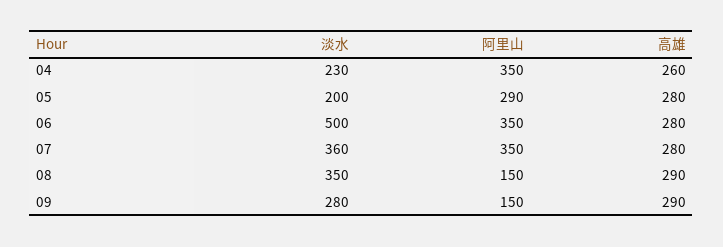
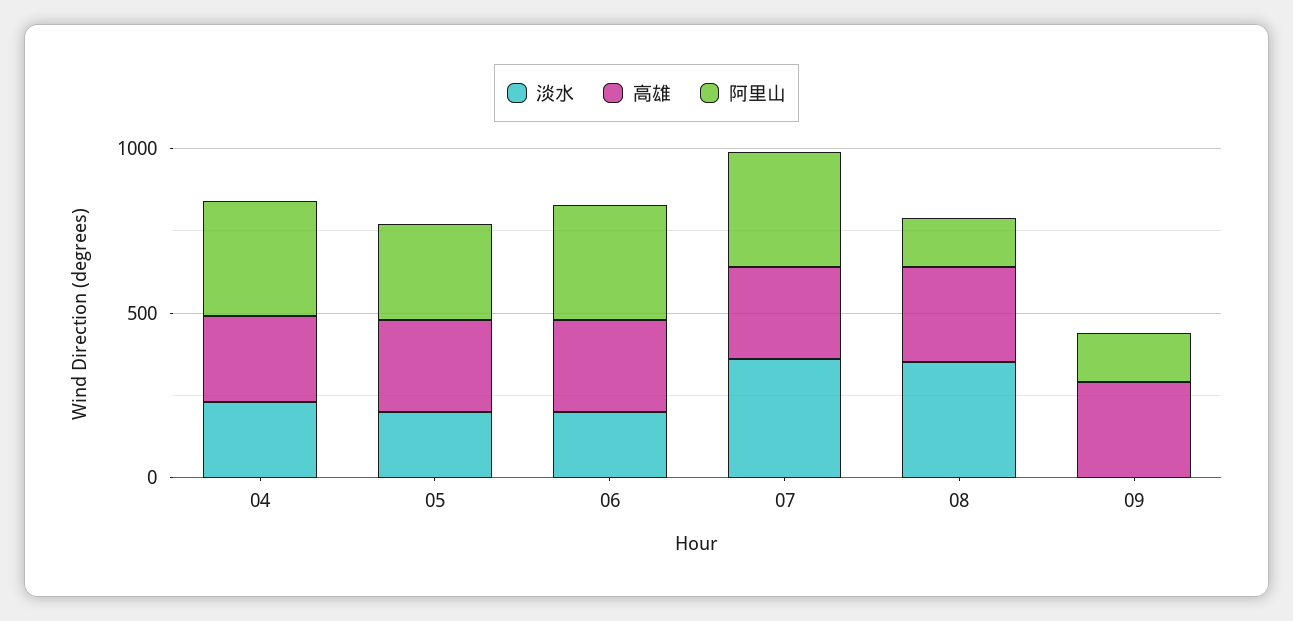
  {
    "淡水": {
      "04": 230,
      "05": 200,
-     "06": 500,
+     "06": 200,
      "07": 360,
      "08": 350,
-     "09": 280
+     "09": 0
    },
    "阿里山": {
      "04": 350,
      "05": 290,
      "06": 350,
      "07": 350,
      "08": 150,
      "09": 150
    },
    "高雄": {
      "04": 260,
      "05": 280,
      "06": 280,
      "07": 280,
      "08": 290,
      "09": 290
    }
  }

